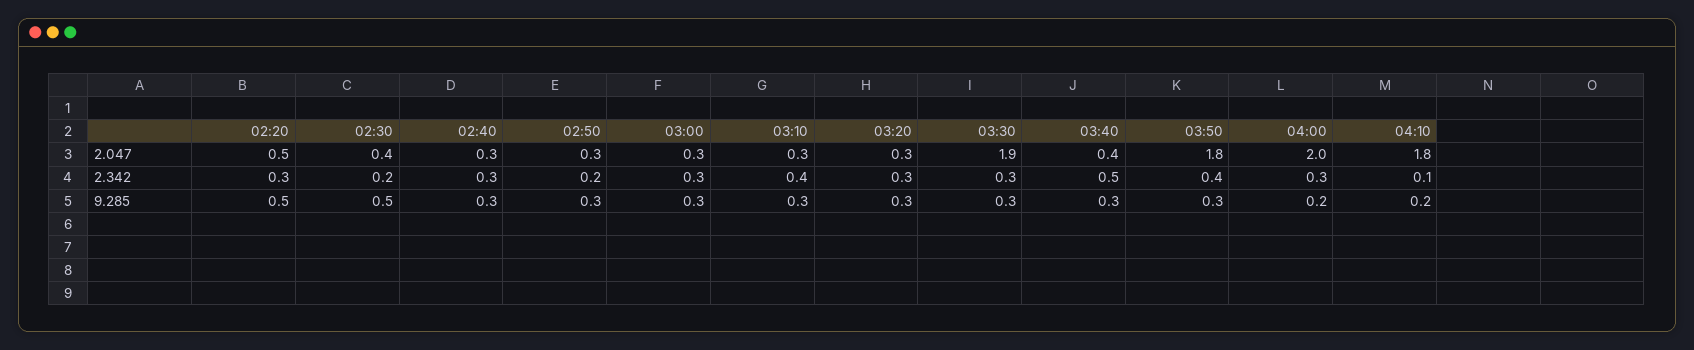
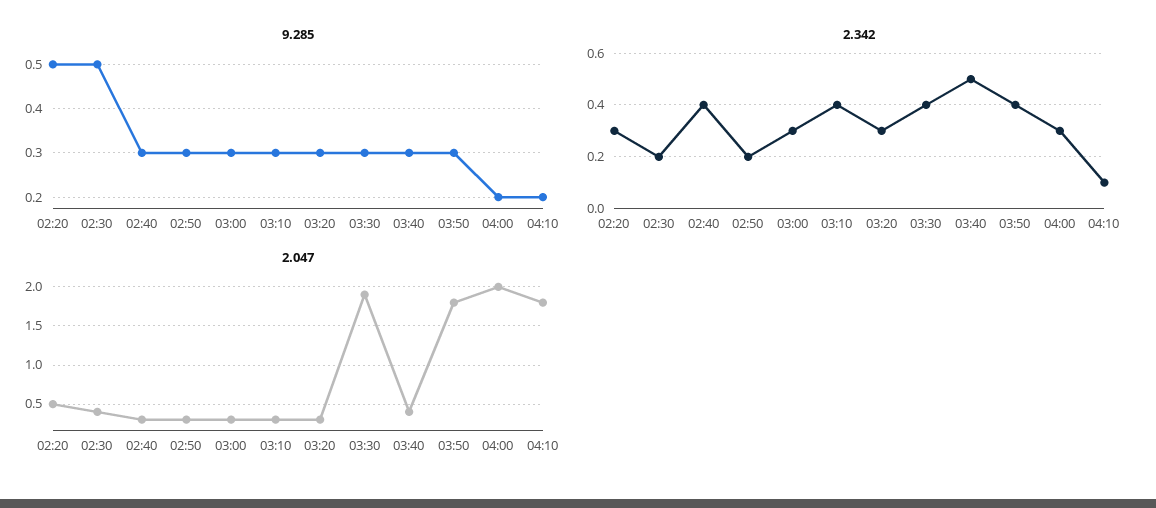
  {
    "2.047": {
      "02:20": 0.5,
      "02:30": 0.4,
      "02:40": 0.3,
      "02:50": 0.3,
      "03:00": 0.3,
      "03:10": 0.3,
      "03:20": 0.3,
      "03:30": 1.9,
      "03:40": 0.4,
      "03:50": 1.8,
      "04:00": 2,
      "04:10": 1.8
    },
    "2.342": {
      "02:20": 0.3,
      "02:30": 0.2,
-     "02:40": 0.3,
+     "02:40": 0.4,
      "02:50": 0.2,
      "03:00": 0.3,
      "03:10": 0.4,
      "03:20": 0.3,
-     "03:30": 0.3,
+     "03:30": 0.4,
      "03:40": 0.5,
      "03:50": 0.4,
      "04:00": 0.3,
      "04:10": 0.1
    },
    "9.285": {
      "02:20": 0.5,
      "02:30": 0.5,
      "02:40": 0.3,
      "02:50": 0.3,
      "03:00": 0.3,
      "03:10": 0.3,
      "03:20": 0.3,
      "03:30": 0.3,
      "03:40": 0.3,
      "03:50": 0.3,
      "04:00": 0.2,
      "04:10": 0.2
    }
  }

